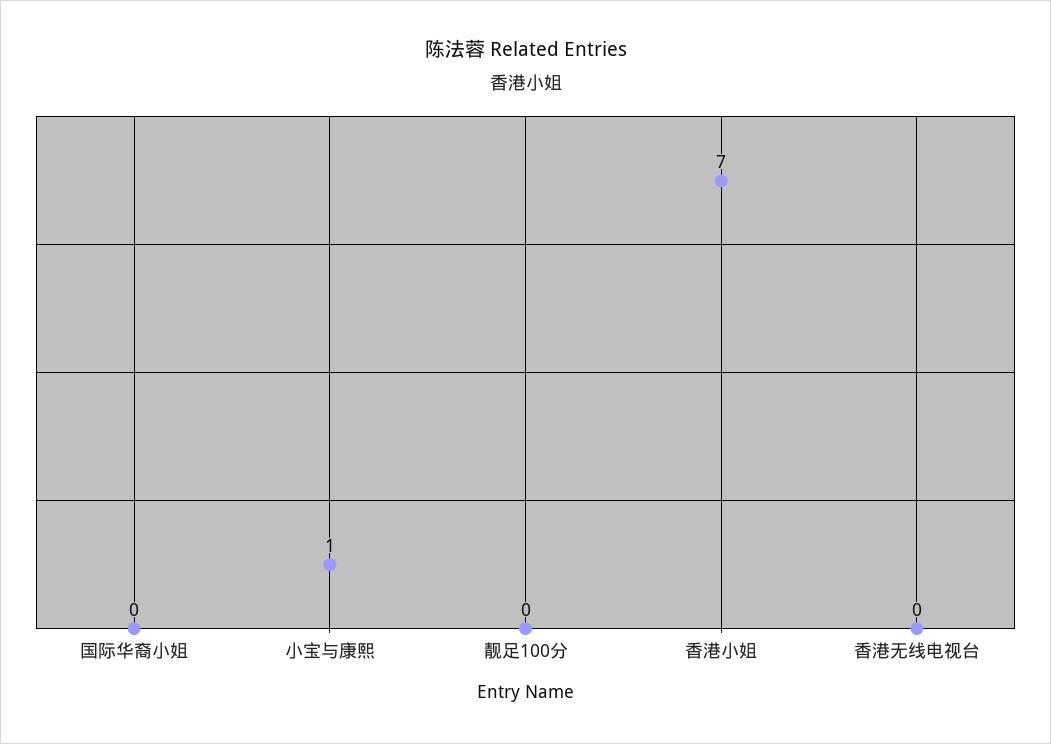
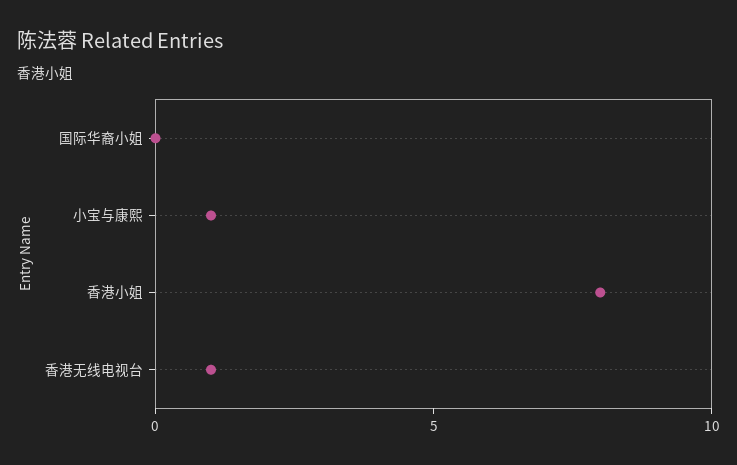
  {
    "国际华裔小姐": 0,
    "小宝与康熙": 1,
-   "靓足100分": 0,
-   "香港小姐": 7,
+   "香港小姐": 8,
-   "香港无线电视台": 0
+   "香港无线电视台": 1
  }

